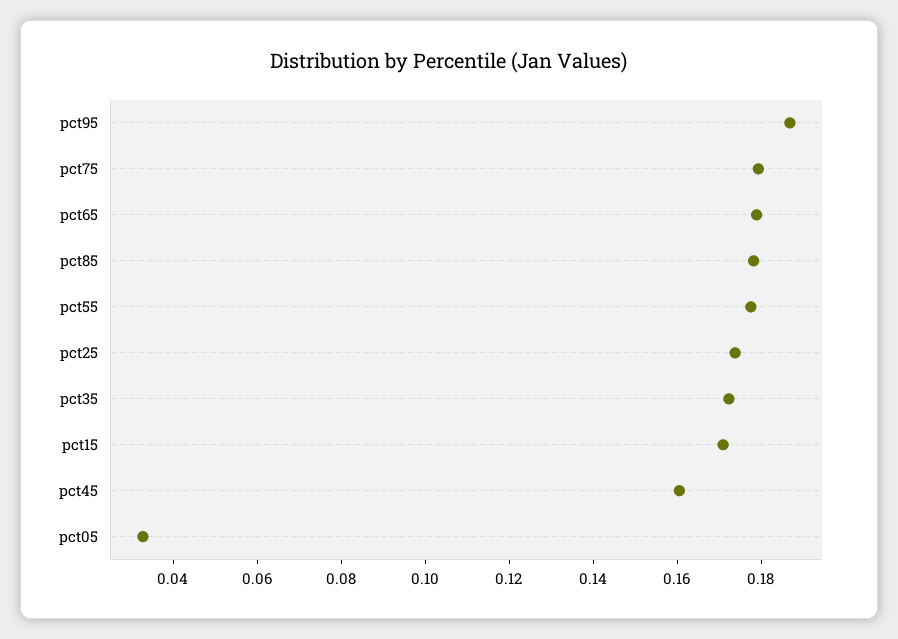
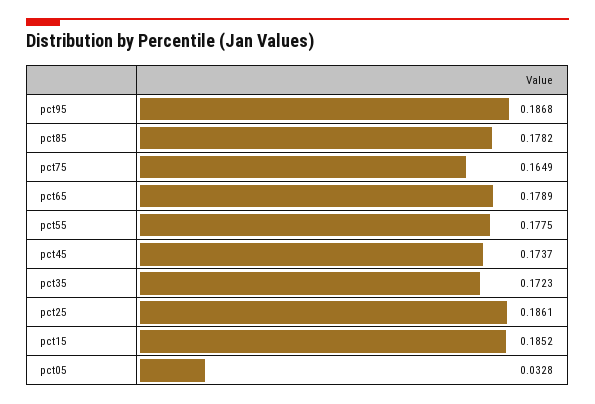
  {
    "pct95": 0.1868,
-   "pct75": 0.18,
+   "pct75": 0.1649,
    "pct65": 0.1789,
    "pct85": 0.1782,
    "pct55": 0.1775,
-   "pct25": 0.175,
+   "pct25": 0.1861,
    "pct35": 0.1723,
-   "pct15": 0.17,
+   "pct15": 0.1852,
-   "pct45": 0.16,
+   "pct45": 0.1737,
    "pct05": 0.0328
  }

